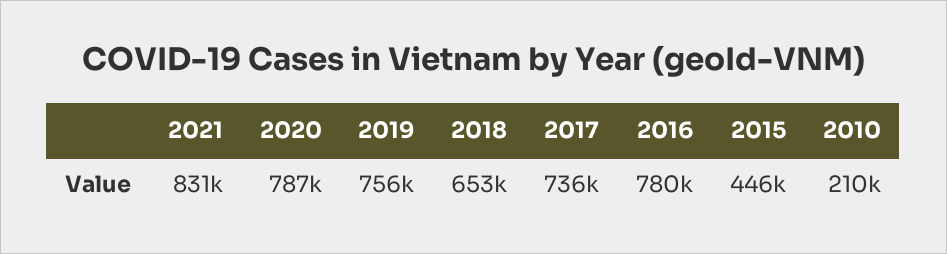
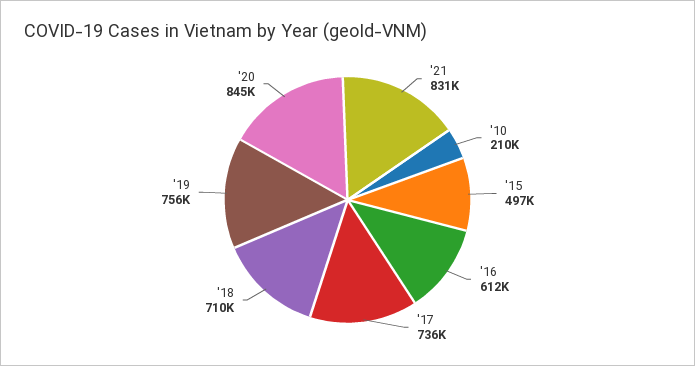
  {
    "2021": 831000,
-   "2020": 787000,
+   "2020": 845000,
    "2019": 756000,
-   "2018": 653000,
+   "2018": 710000,
    "2017": 736000,
-   "2016": 780000,
+   "2016": 612000,
-   "2015": 446000,
+   "2015": 497000,
    "2010": 210000
  }

